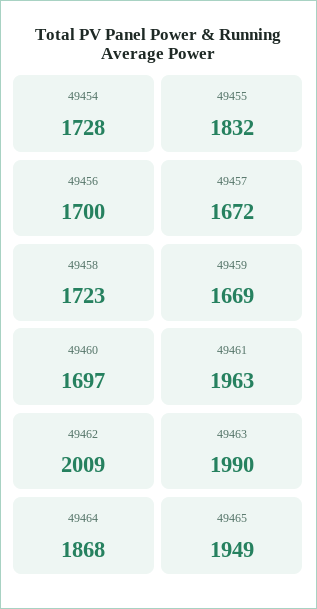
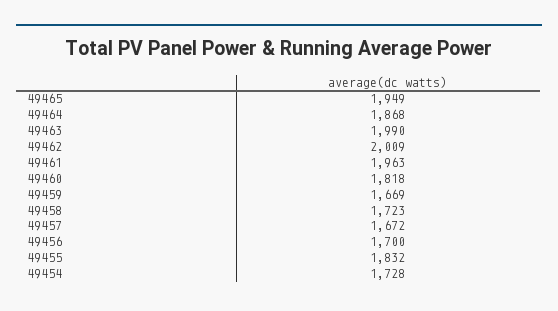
  {
    "49454": 1728,
    "49455": 1832,
    "49456": 1700,
    "49457": 1672,
    "49458": 1723,
    "49459": 1669,
-   "49460": 1697,
+   "49460": 1818,
    "49461": 1963,
    "49462": 2009,
    "49463": 1990,
    "49464": 1868,
    "49465": 1949
  }

